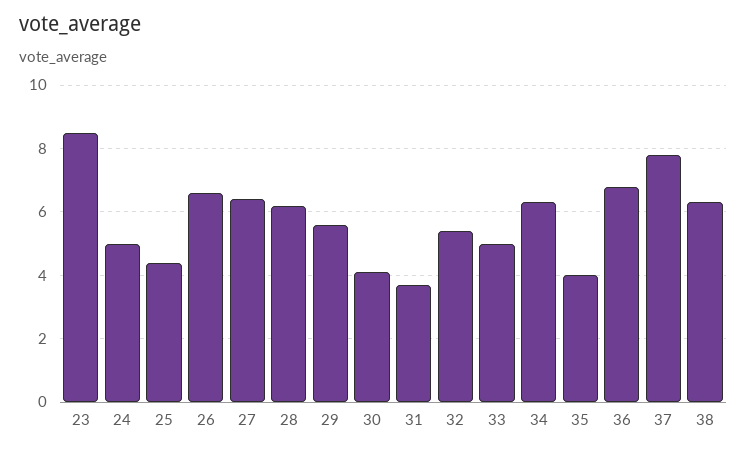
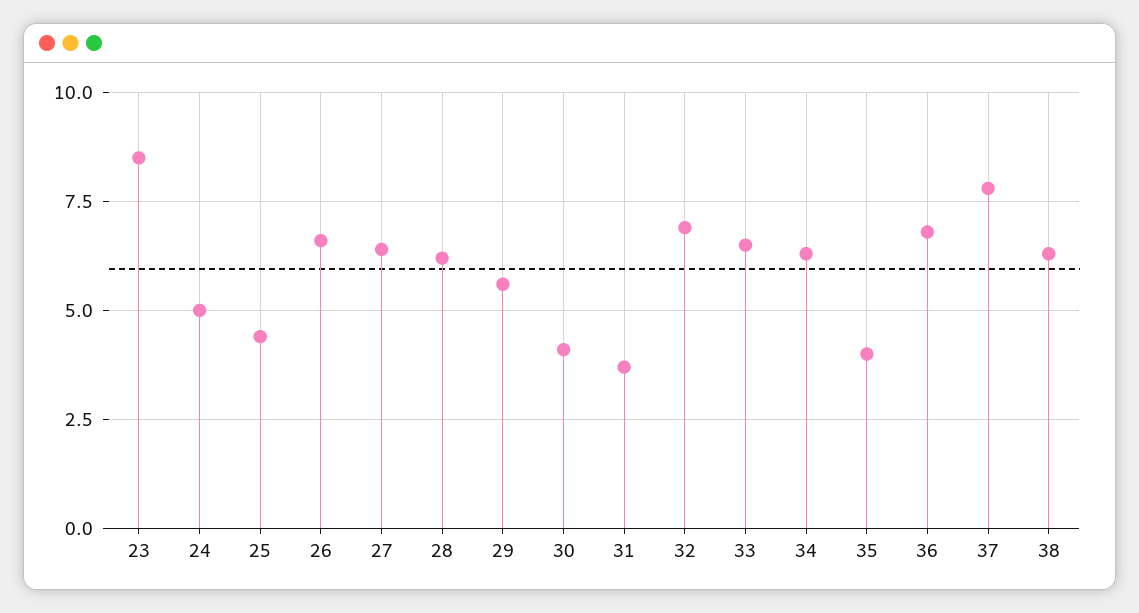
  {
    "23": 8.5,
    "24": 5,
    "25": 4.5,
    "26": 6.5,
    "27": 6.5,
    "28": 6,
    "29": 5.5,
    "30": 4,
    "31": 3.5,
-   "32": 5.5,
+   "32": 7,
-   "33": 5,
+   "33": 6.5,
    "34": 6.5,
    "35": 4,
    "36": 7,
    "37": 8,
    "38": 6.5
  }

